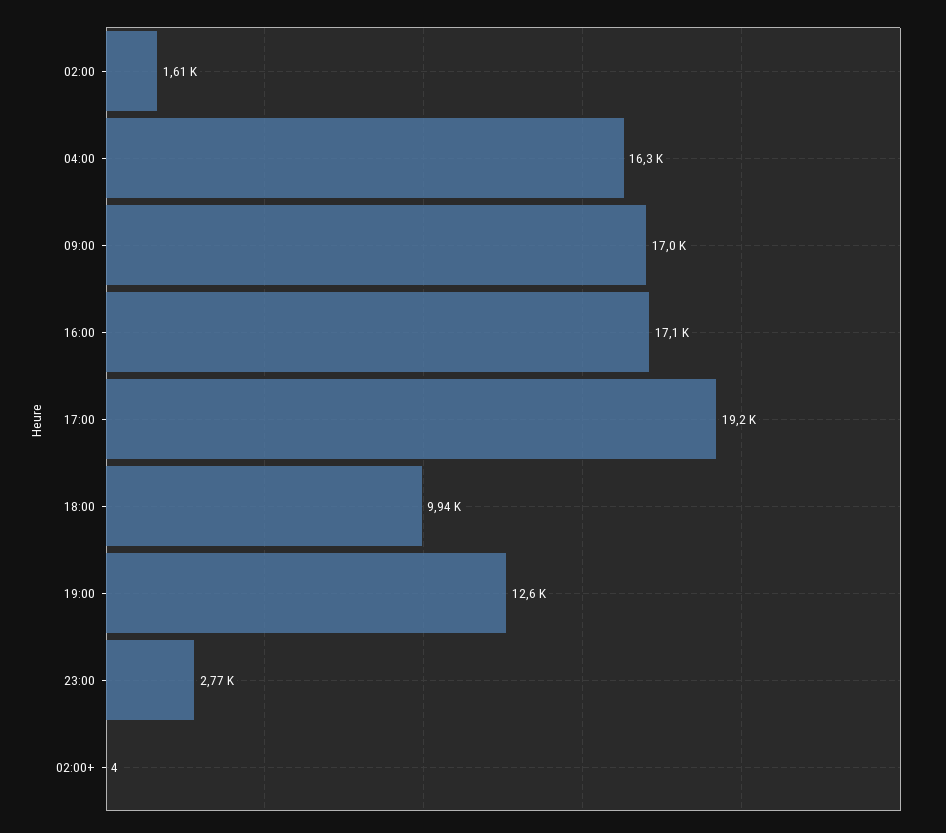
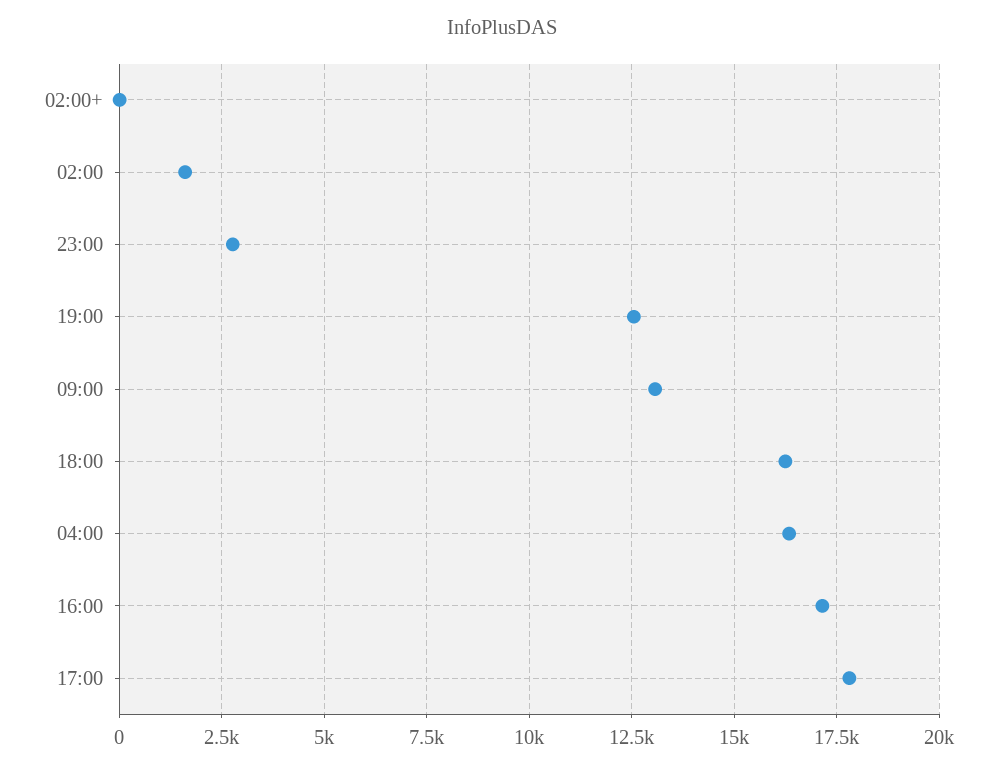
  {
    "02:00": 1610,
    "04:00": 16300,
-   "09:00": 17000,
+   "09:00": 13000,
    "16:00": 17100,
-   "17:00": 19200,
+   "17:00": 17750,
-   "18:00": 9940,
+   "18:00": 16250,
    "19:00": 12600,
    "23:00": 2770,
    "02:00+": 4
  }

